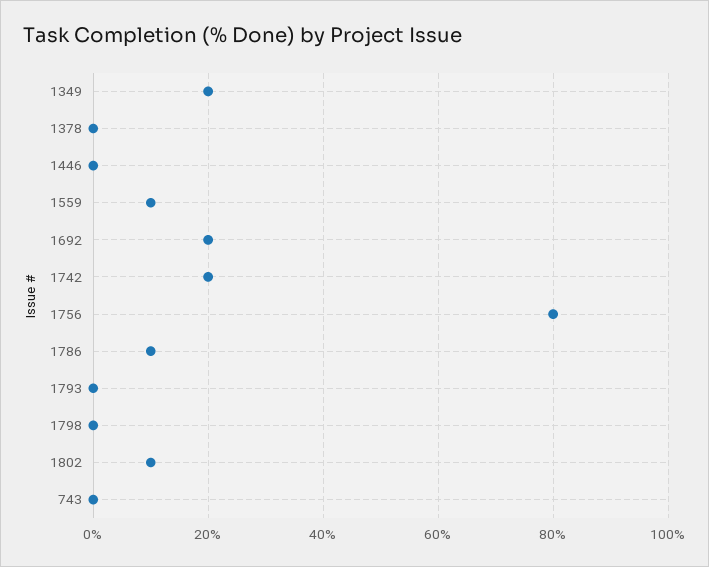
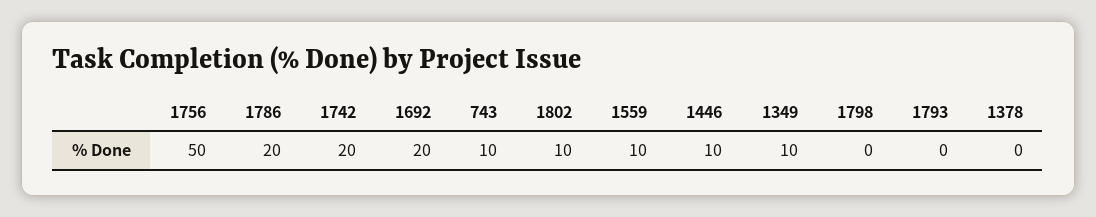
  {
-   "1349": 20,
+   "1349": 10,
    "1378": 0,
-   "1446": 0,
+   "1446": 10,
    "1559": 10,
    "1692": 20,
    "1742": 20,
-   "1756": 80,
+   "1756": 50,
-   "1786": 10,
+   "1786": 20,
    "1793": 0,
    "1798": 0,
    "1802": 10,
-   "743": 0
+   "743": 10
  }

